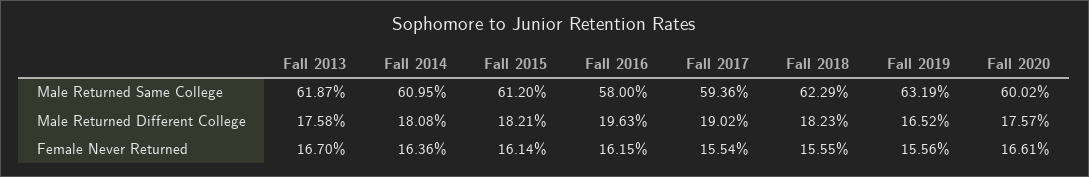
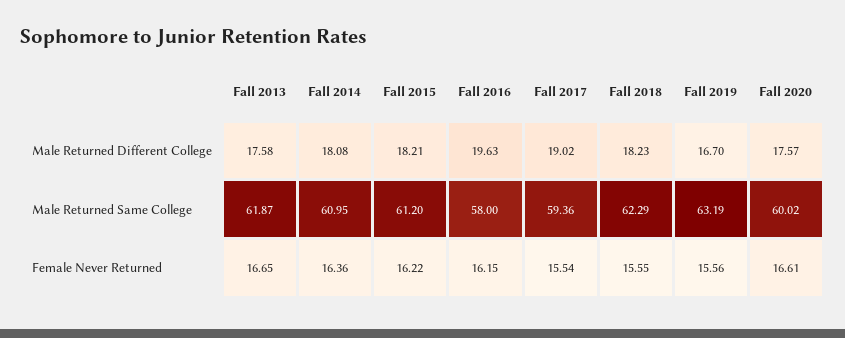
  {
    "Fall 2013": {
      "Male Returned Same College": 61.87,
      "Male Returned Different College": 17.58,
-     "Female Never Returned": 16.7
+     "Female Never Returned": 16.65
    },
    "Fall 2014": {
      "Male Returned Same College": 60.95,
      "Male Returned Different College": 18.08,
      "Female Never Returned": 16.36
    },
    "Fall 2015": {
      "Male Returned Same College": 61.2,
      "Male Returned Different College": 18.21,
-     "Female Never Returned": 16.14
+     "Female Never Returned": 16.22
    },
    "Fall 2016": {
      "Male Returned Same College": 58,
      "Male Returned Different College": 19.63,
      "Female Never Returned": 16.15
    },
    "Fall 2017": {
      "Male Returned Same College": 59.36,
      "Male Returned Different College": 19.02,
      "Female Never Returned": 15.54
    },
    "Fall 2018": {
      "Male Returned Same College": 62.29,
      "Male Returned Different College": 18.23,
      "Female Never Returned": 15.55
    },
    "Fall 2019": {
      "Male Returned Same College": 63.19,
-     "Male Returned Different College": 16.52,
+     "Male Returned Different College": 16.7,
      "Female Never Returned": 15.56
    },
    "Fall 2020": {
      "Male Returned Same College": 60.02,
      "Male Returned Different College": 17.57,
      "Female Never Returned": 16.61
    }
  }

